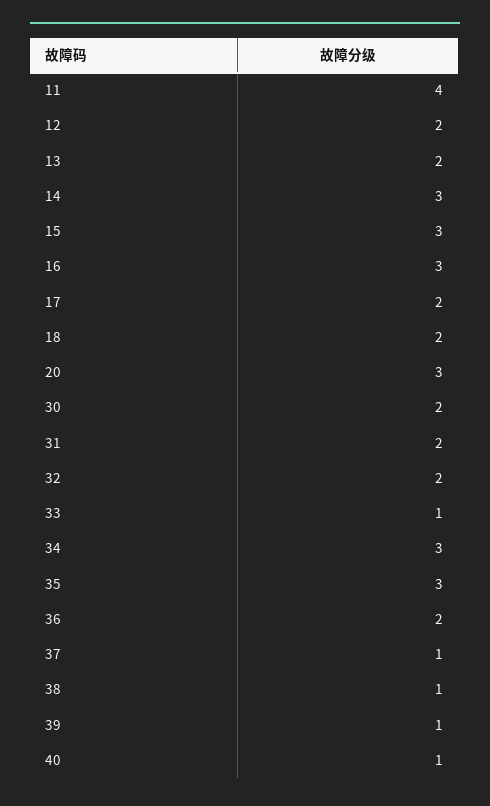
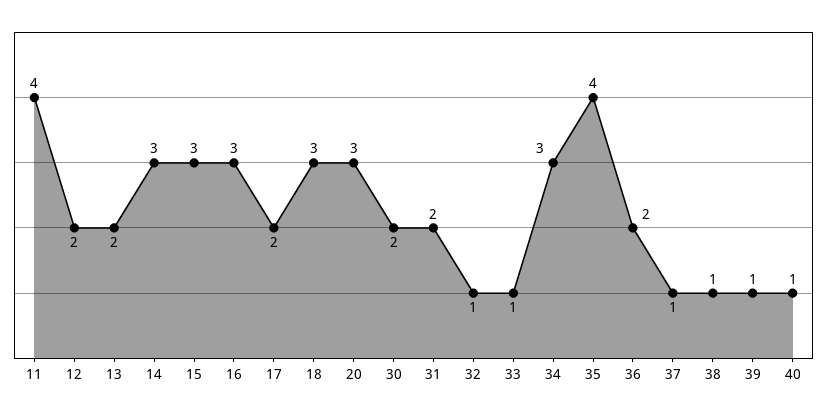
  {
    "11": 4,
    "12": 2,
    "13": 2,
    "14": 3,
    "15": 3,
    "16": 3,
    "17": 2,
-   "18": 2,
+   "18": 3,
    "20": 3,
    "30": 2,
    "31": 2,
-   "32": 2,
+   "32": 1,
    "33": 1,
    "34": 3,
-   "35": 3,
+   "35": 4,
    "36": 2,
    "37": 1,
    "38": 1,
    "39": 1,
    "40": 1
  }

